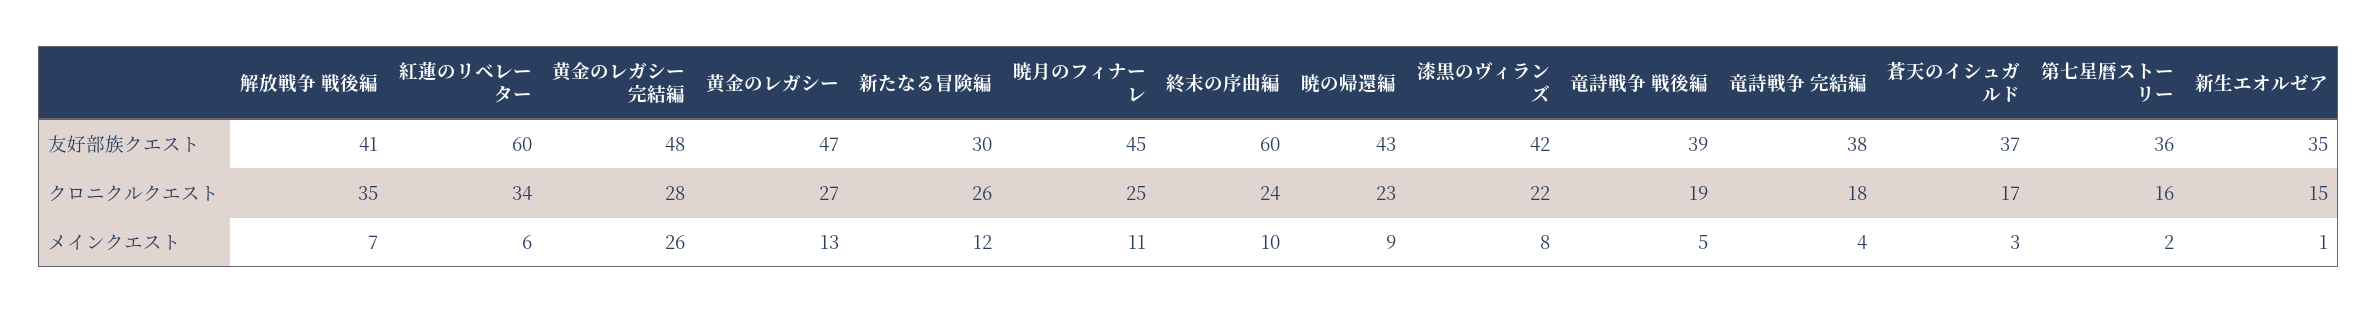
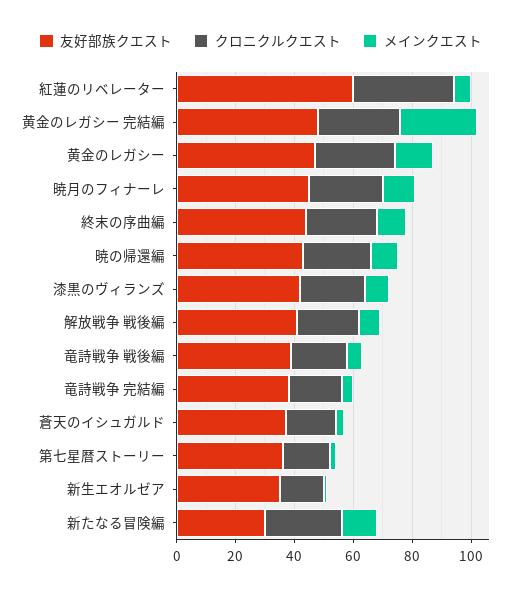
  {
    "友好部族クエスト": {
      "解放戦争 戦後編": 41,
      "紅蓮のリベレーター": 60,
      "黄金のレガシー 完結編": 48,
      "黄金のレガシー": 47,
      "新たなる冒険編": 30,
      "暁月のフィナーレ": 45,
-     "終末の序曲編": 60,
+     "終末の序曲編": 45,
      "暁の帰還編": 43,
      "漆黒のヴィランズ": 42,
      "竜詩戦争 戦後編": 39,
      "竜詩戦争 完結編": 38,
      "蒼天のイシュガルド": 37,
      "第七星暦ストーリー": 36,
      "新生エオルゼア": 35
    },
    "クロニクルクエスト": {
-     "解放戦争 戦後編": 35,
+     "解放戦争 戦後編": 20,
      "紅蓮のリベレーター": 34,
      "黄金のレガシー 完結編": 28,
      "黄金のレガシー": 27,
      "新たなる冒険編": 26,
      "暁月のフィナーレ": 25,
      "終末の序曲編": 24,
      "暁の帰還編": 23,
      "漆黒のヴィランズ": 22,
      "竜詩戦争 戦後編": 19,
      "竜詩戦争 完結編": 18,
      "蒼天のイシュガルド": 17,
      "第七星暦ストーリー": 16,
      "新生エオルゼア": 15
    },
    "メインクエスト": {
      "解放戦争 戦後編": 7,
      "紅蓮のリベレーター": 6,
      "黄金のレガシー 完結編": 26,
      "黄金のレガシー": 13,
      "新たなる冒険編": 12,
      "暁月のフィナーレ": 11,
      "終末の序曲編": 10,
      "暁の帰還編": 9,
      "漆黒のヴィランズ": 8,
      "竜詩戦争 戦後編": 5,
      "竜詩戦争 完結編": 4,
      "蒼天のイシュガルド": 3,
      "第七星暦ストーリー": 2,
      "新生エオルゼア": 1
    }
  }

